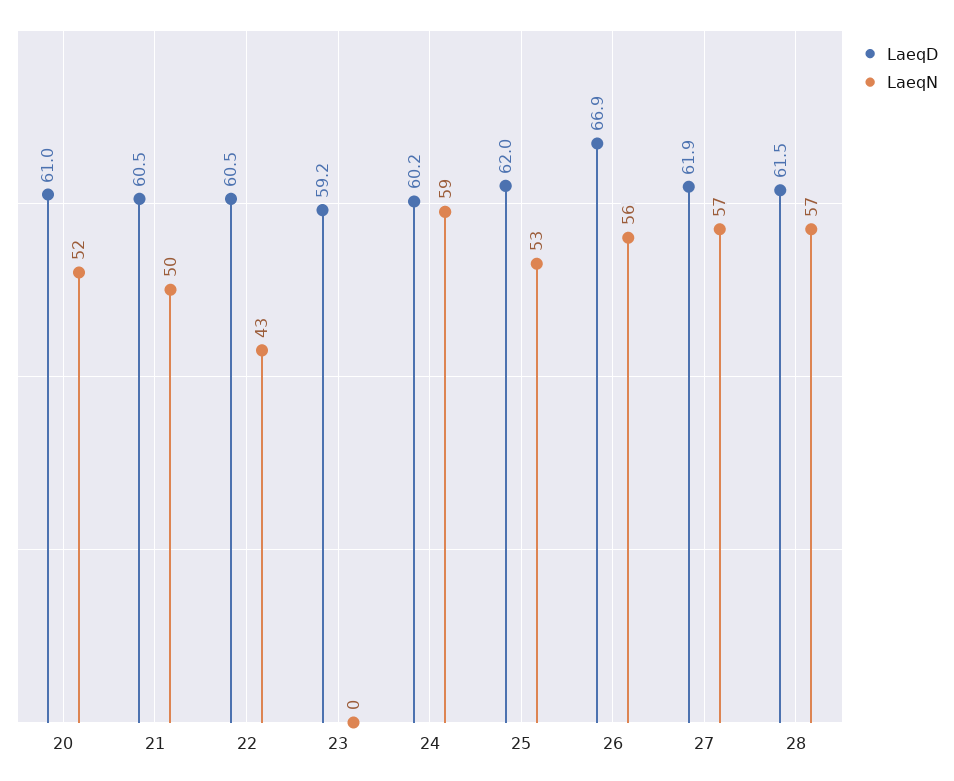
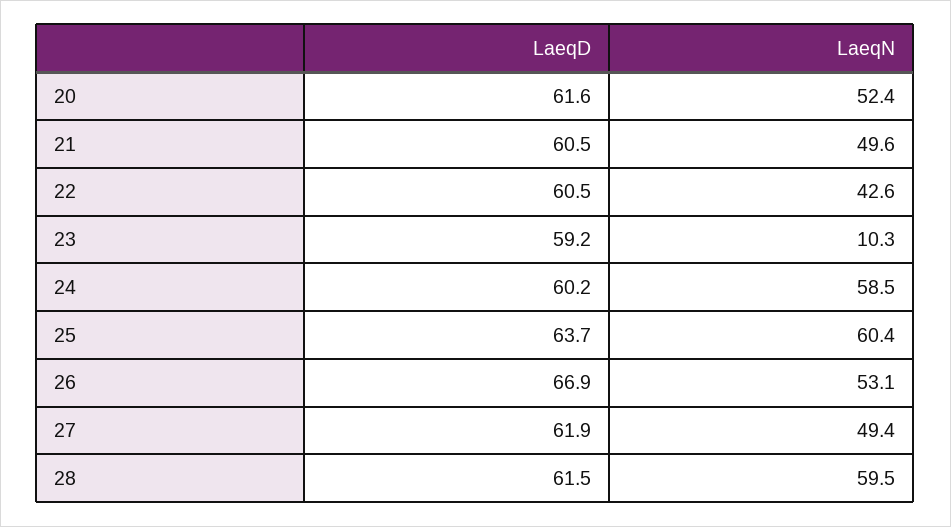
  {
    "LaeqD": {
-     "20": 61,
+     "20": 61.6,
      "21": 60.5,
      "22": 60.5,
      "23": 59.2,
      "24": 60.2,
-     "25": 62,
+     "25": 63.7,
      "26": 66.9,
      "27": 61.9,
      "28": 61.5
    },
    "LaeqN": {
      "20": 52.4,
      "21": 49.6,
      "22": 42.6,
-     "23": 0,
+     "23": 10.3,
      "24": 58.5,
-     "25": 53,
+     "25": 60.4,
-     "26": 56,
+     "26": 53.1,
-     "27": 57,
+     "27": 49.4,
-     "28": 57
+     "28": 59.5
    }
  }

